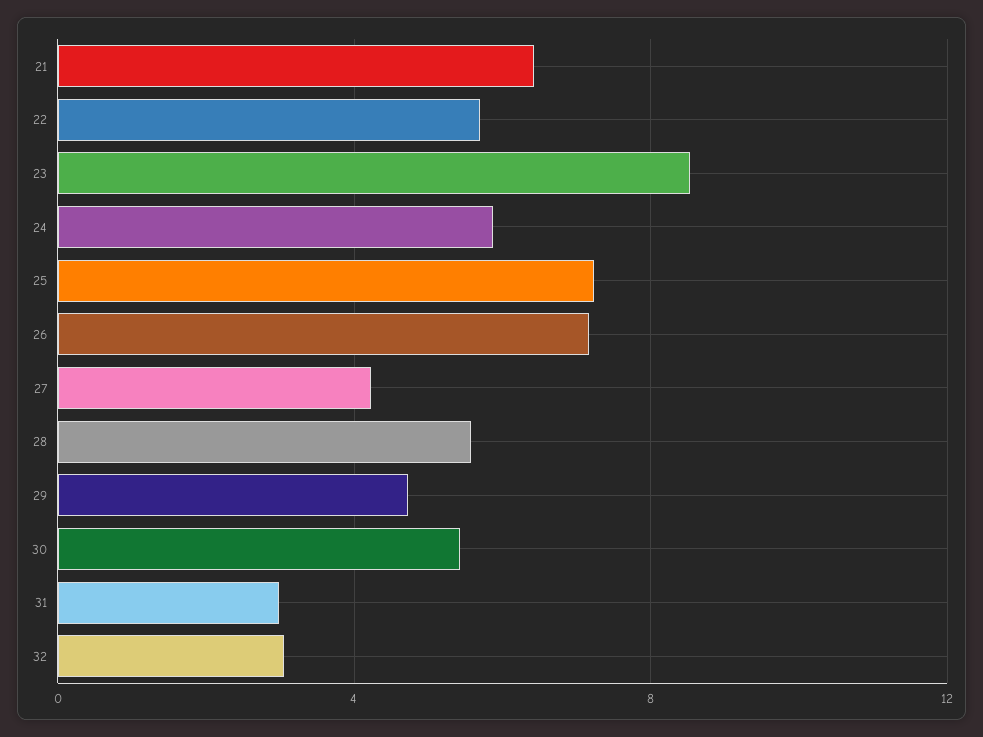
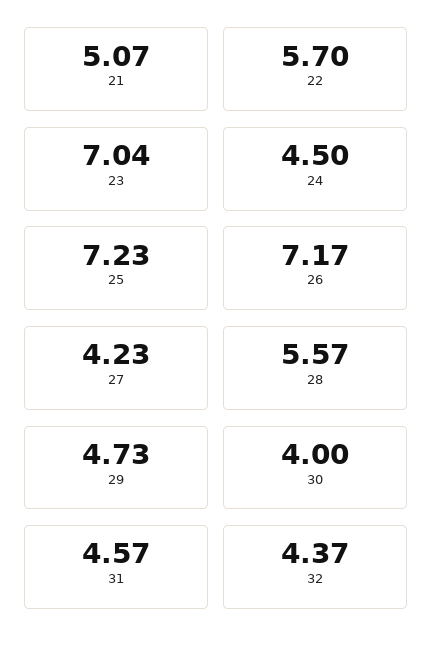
  {
-   "21": 6.5,
+   "21": 5.07,
    "22": 5.7,
-   "23": 8.5,
+   "23": 7.04,
-   "24": 6,
+   "24": 4.5,
    "25": 7.23,
    "26": 7.17,
    "27": 4.23,
    "28": 5.57,
    "29": 4.73,
-   "30": 5.5,
+   "30": 4,
-   "31": 3,
+   "31": 4.57,
-   "32": 3
+   "32": 4.37
  }

